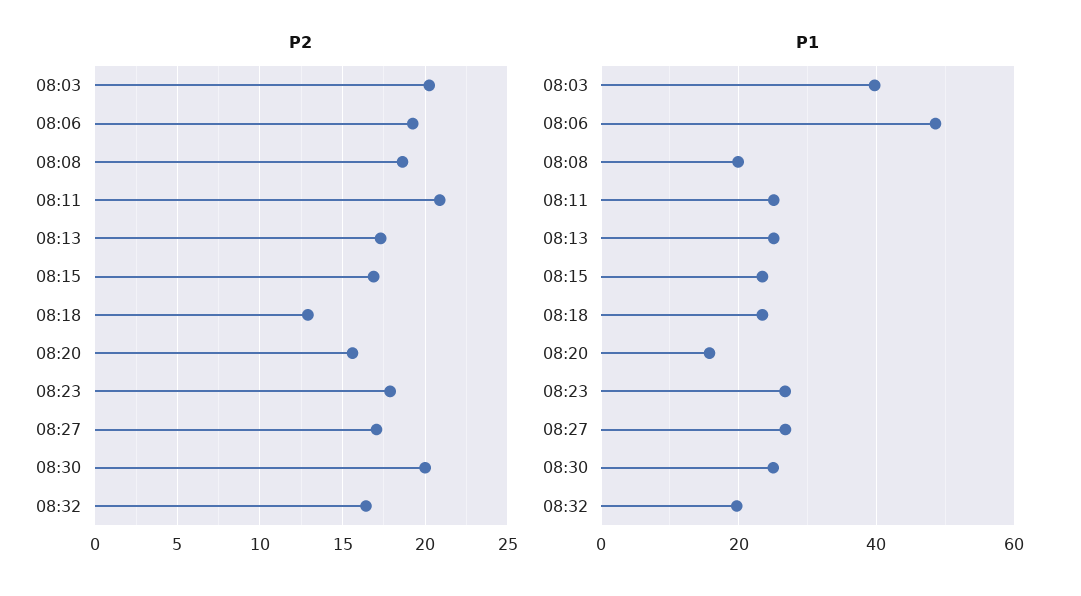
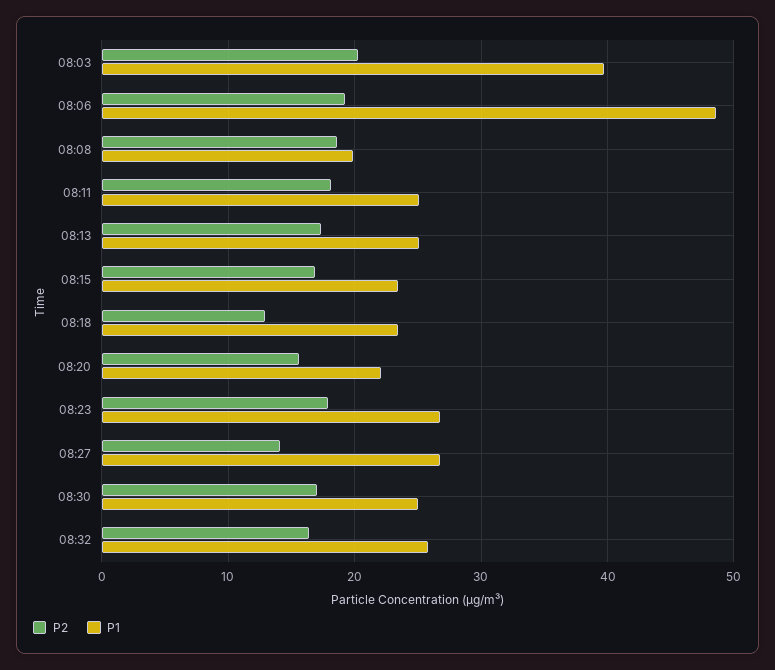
  {
    "P2": {
      "08:03": 20.5,
      "08:06": 19.5,
      "08:08": 18.5,
-     "08:11": 21,
+     "08:11": 18,
      "08:13": 17.5,
      "08:15": 17,
      "08:18": 13,
      "08:20": 15.5,
      "08:23": 18,
-     "08:27": 17,
+     "08:27": 14,
-     "08:30": 20,
+     "08:30": 17,
      "08:32": 16.5
    },
    "P1": {
      "08:03": 40,
      "08:06": 49,
      "08:08": 20,
      "08:11": 25,
      "08:13": 25,
      "08:15": 23,
      "08:18": 23,
-     "08:20": 16,
+     "08:20": 22,
      "08:23": 27,
      "08:27": 27,
      "08:30": 25,
-     "08:32": 20
+     "08:32": 26
    }
  }

